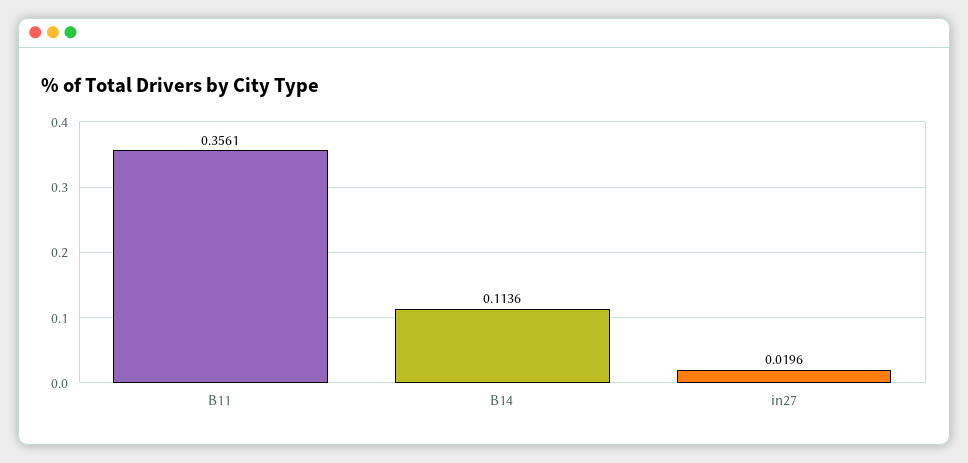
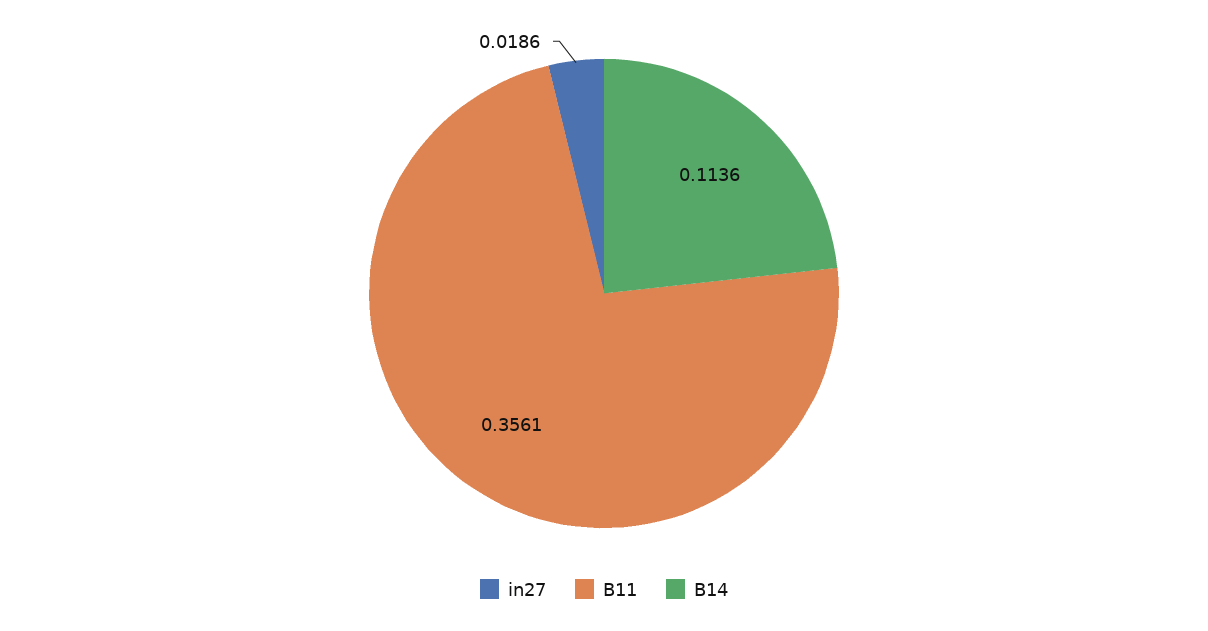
  {
    "B11": 0.3561,
    "B14": 0.1136,
-   "in27": 0.0196
+   "in27": 0.0186
  }

